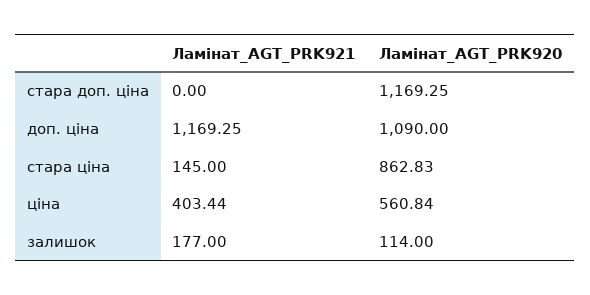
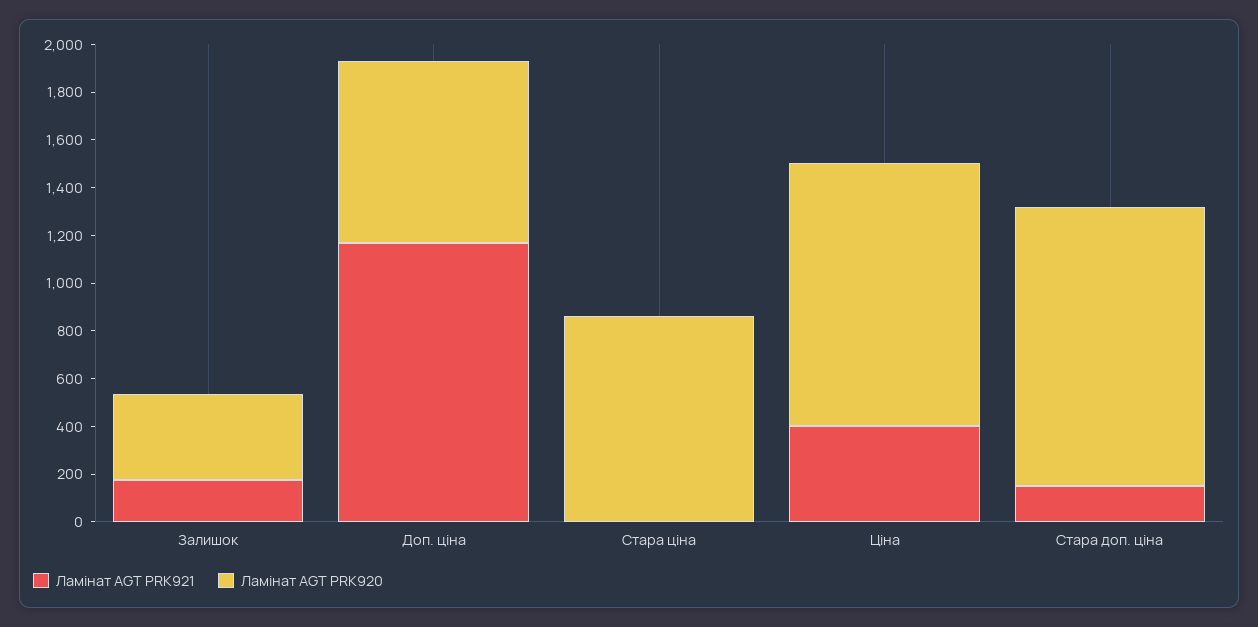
  {
    "Ламінат_AGT_PRK921": {
-     "стара доп. ціна": 0,
+     "стара доп. ціна": 150,
      "доп. ціна": 1169.25,
-     "стара ціна": 145,
+     "стара ціна": 0,
      "ціна": 403.44,
      "залишок": 177
    },
    "Ламінат_AGT_PRK920": {
      "стара доп. ціна": 1169.25,
-     "доп. ціна": 1090,
+     "доп. ціна": 750,
      "стара ціна": 862.83,
-     "ціна": 560.84,
+     "ціна": 1100,
-     "залишок": 114
+     "залишок": 350
    }
  }

